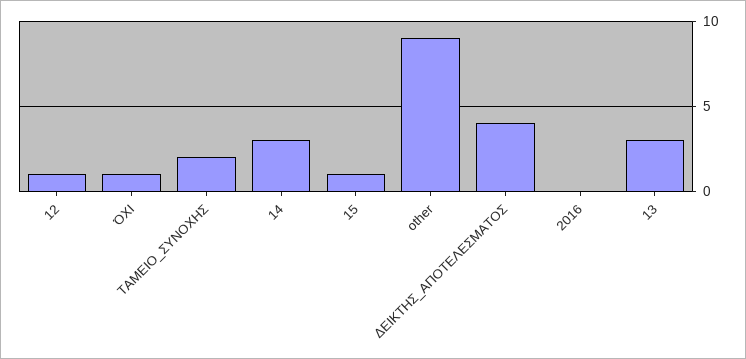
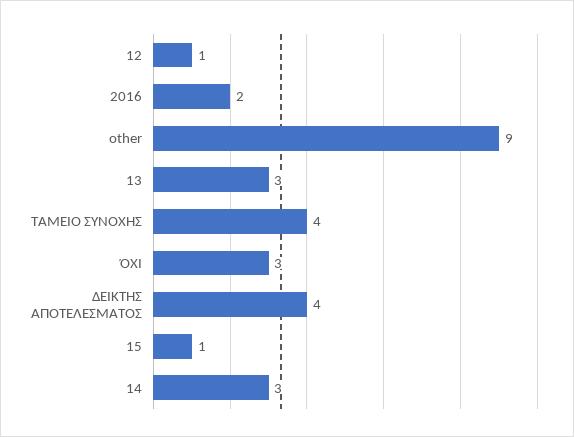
  {
    "12": 1,
-   "ΌΧΙ": 1,
+   "ΌΧΙ": 3,
-   "ΤΑΜΕΙΟ_ΣΥΝΟΧΗΣ": 2,
+   "ΤΑΜΕΙΟ_ΣΥΝΟΧΗΣ": 4,
    "14": 3,
    "15": 1,
    "other": 9,
    "ΔΕΙΚΤΗΣ_ΑΠΟΤΕΛΕΣΜΑΤΟΣ": 4,
-   "2016": 0,
+   "2016": 2,
    "13": 3
  }

